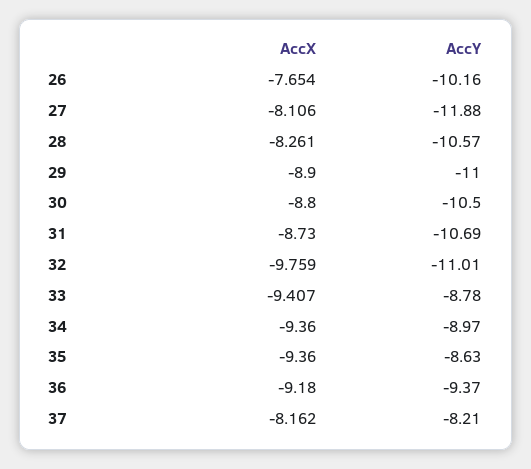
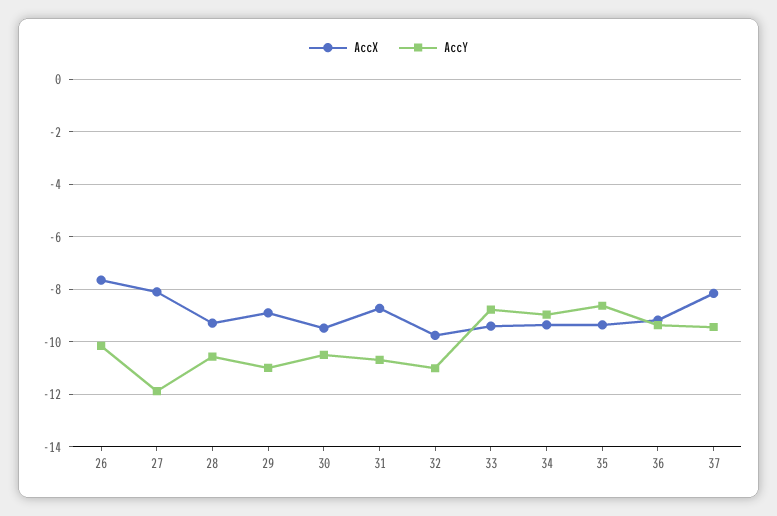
  {
    "AccX": {
      "26": -7.654,
      "27": -8.106,
-     "28": -8.261,
+     "28": -9.25,
      "29": -8.9,
-     "30": -8.8,
+     "30": -9.5,
      "31": -8.73,
      "32": -9.759,
      "33": -9.407,
      "34": -9.36,
      "35": -9.36,
      "36": -9.18,
      "37": -8.162
    },
    "AccY": {
      "26": -10.16,
      "27": -11.88,
      "28": -10.57,
      "29": -11,
      "30": -10.5,
      "31": -10.69,
      "32": -11.01,
      "33": -8.78,
      "34": -8.97,
      "35": -8.63,
      "36": -9.37,
-     "37": -8.21
+     "37": -9.5
    }
  }

